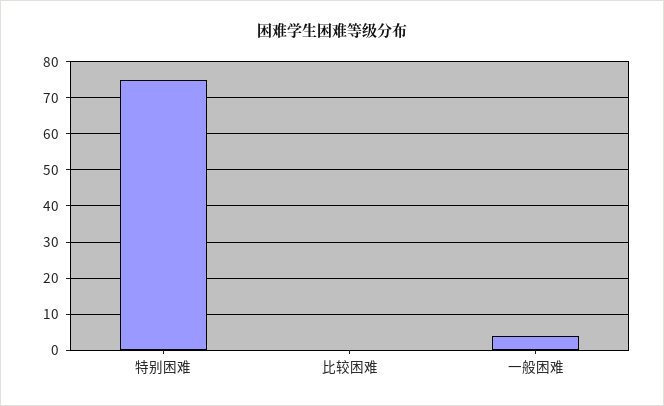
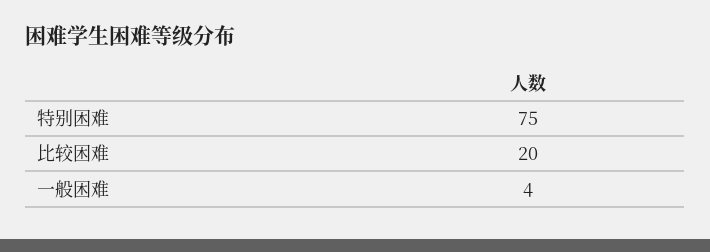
  {
    "特别困难": 75,
-   "比较困难": 0,
+   "比较困难": 20,
    "一般困难": 4
  }

